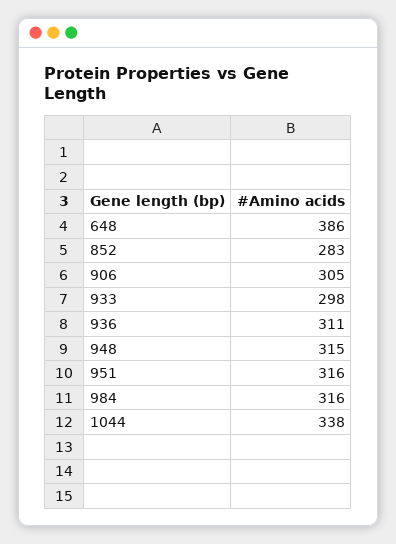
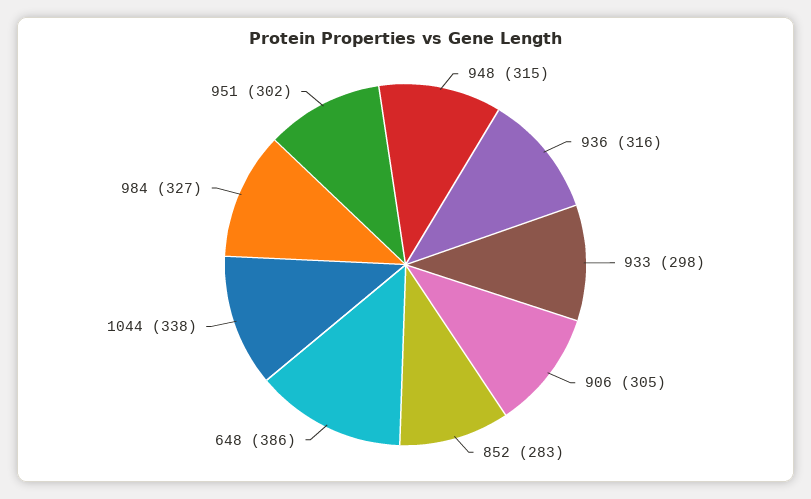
  {
    "648": 386,
    "852": 283,
    "906": 305,
    "933": 298,
-   "936": 311,
+   "936": 316,
    "948": 315,
-   "951": 316,
+   "951": 302,
-   "984": 316,
+   "984": 327,
    "1044": 338
  }

